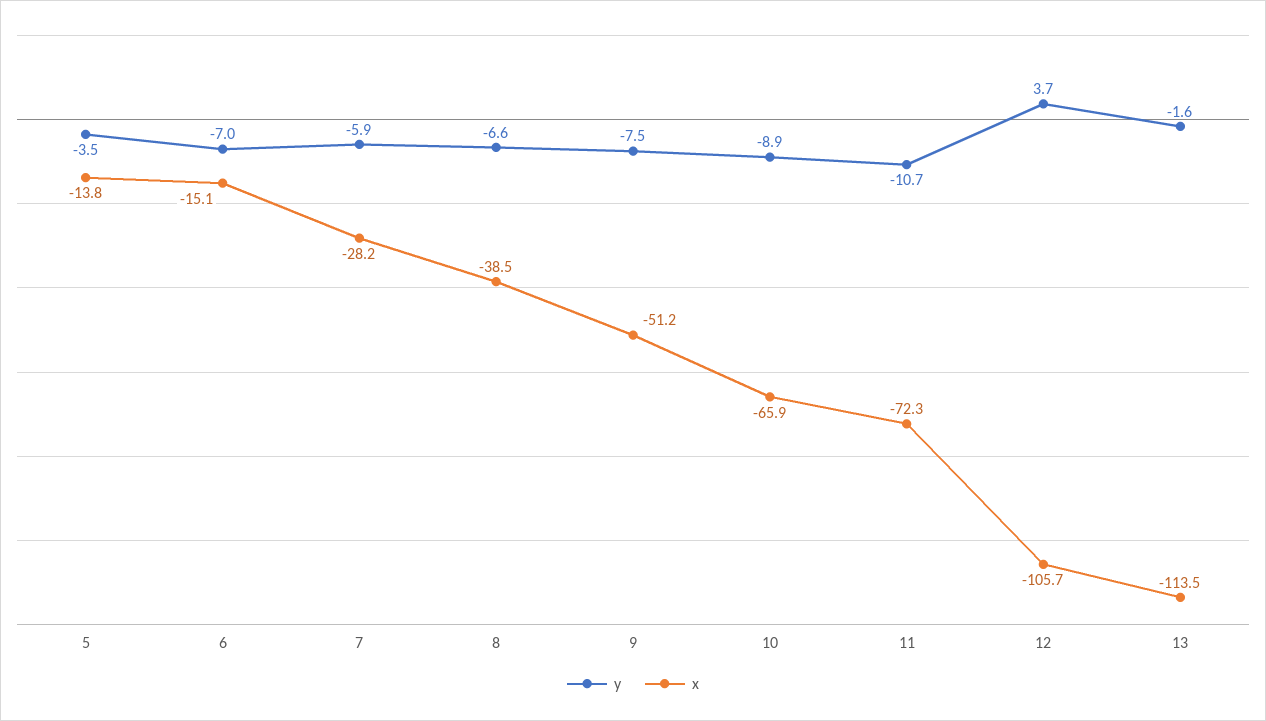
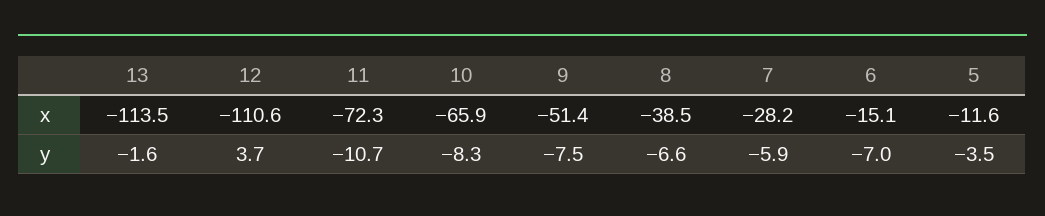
  {
    "y": {
      "5": -3.5,
      "6": -7,
      "7": -5.9,
      "8": -6.6,
      "9": -7.5,
-     "10": -8.9,
+     "10": -8.3,
      "11": -10.7,
      "12": 3.7,
      "13": -1.6
    },
    "x": {
-     "5": -13.8,
+     "5": -11.6,
      "6": -15.1,
      "7": -28.2,
      "8": -38.5,
-     "9": -51.2,
+     "9": -51.4,
      "10": -65.9,
      "11": -72.3,
-     "12": -105.7,
+     "12": -110.6,
      "13": -113.5
    }
  }

